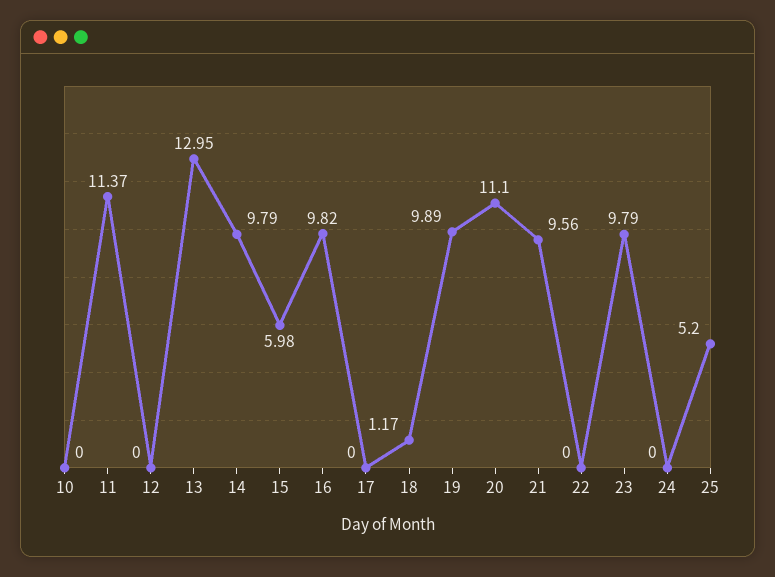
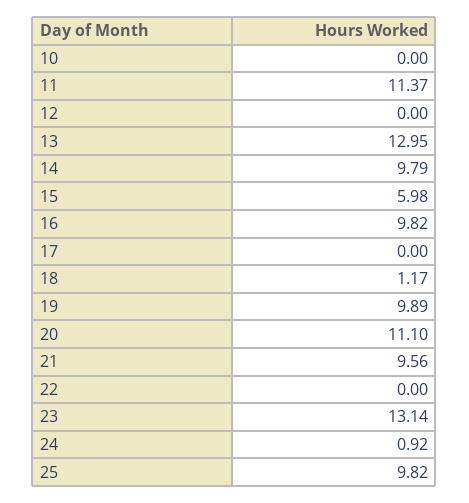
  {
    "10": 0,
    "11": 11.37,
    "12": 0,
    "13": 12.95,
    "14": 9.79,
    "15": 5.98,
    "16": 9.82,
    "17": 0,
    "18": 1.17,
    "19": 9.89,
    "20": 11.1,
    "21": 9.56,
    "22": 0,
-   "23": 9.79,
+   "23": 13.14,
-   "24": 0,
+   "24": 0.92,
-   "25": 5.2
+   "25": 9.82
  }

